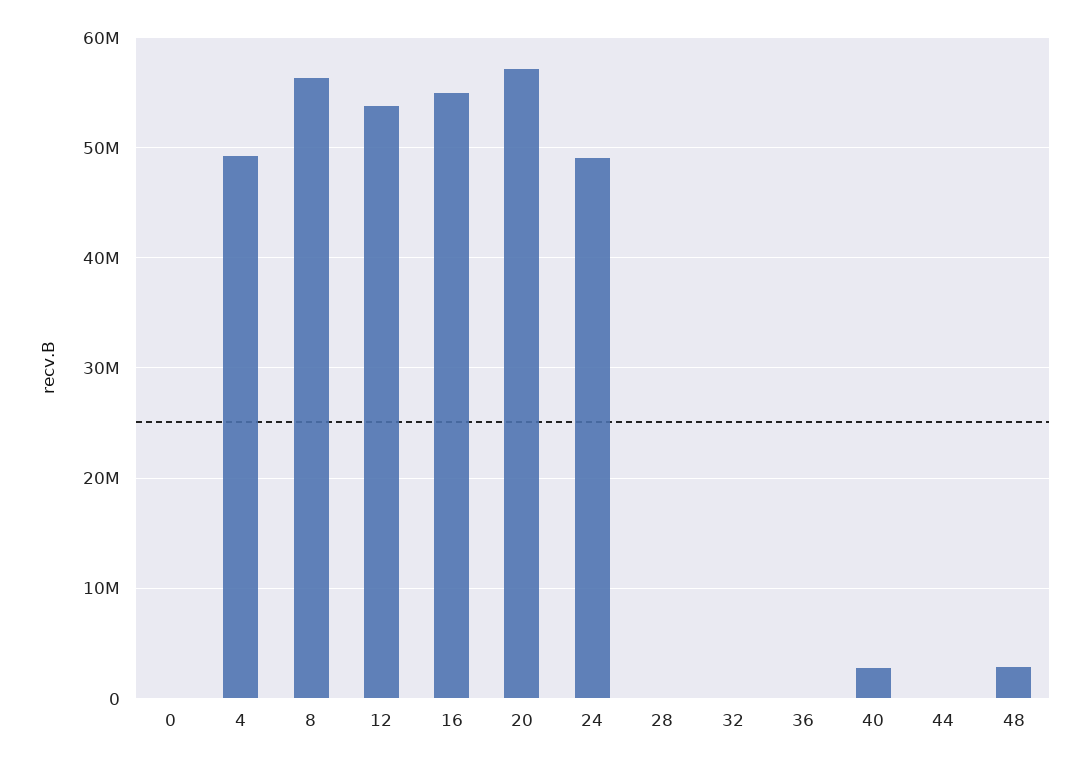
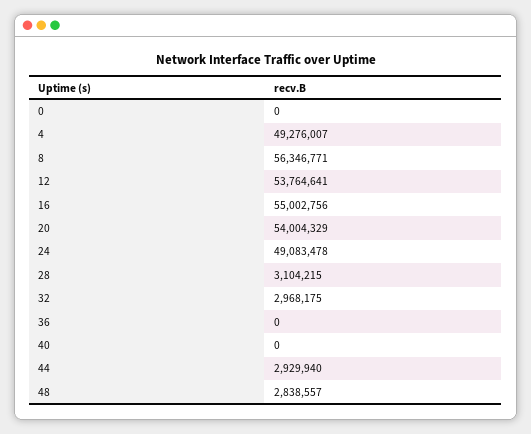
  {
    "0": 0,
    "4": 49276007,
    "8": 56346771,
    "12": 53764641,
    "16": 55002756,
-   "20": 57000000,
+   "20": 54004329,
    "24": 49083478,
-   "28": 0,
+   "28": 3104215,
-   "32": 0,
+   "32": 2968175,
    "36": 0,
-   "40": 3000000,
+   "40": 0,
-   "44": 0,
+   "44": 2929940,
    "48": 2838557
  }

